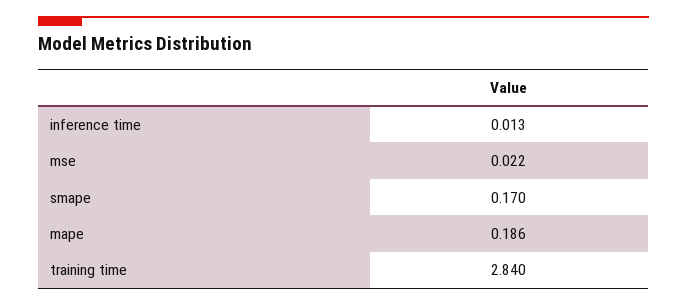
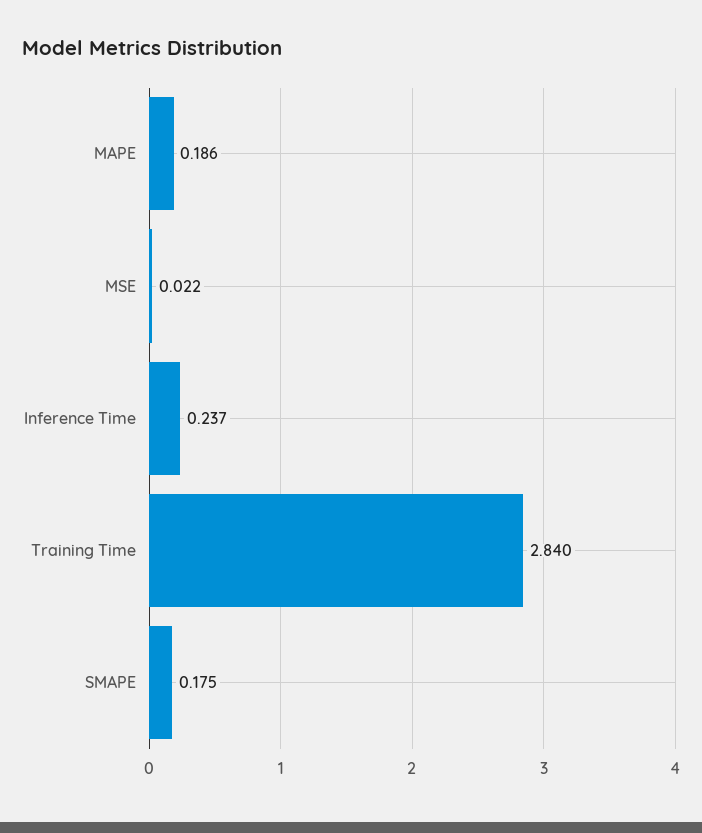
  {
-   "inference time": 0.013,
+   "inference time": 0.237,
    "mse": 0.022,
-   "smape": 0.17,
+   "smape": 0.175,
    "mape": 0.186,
    "training time": 2.84
  }

